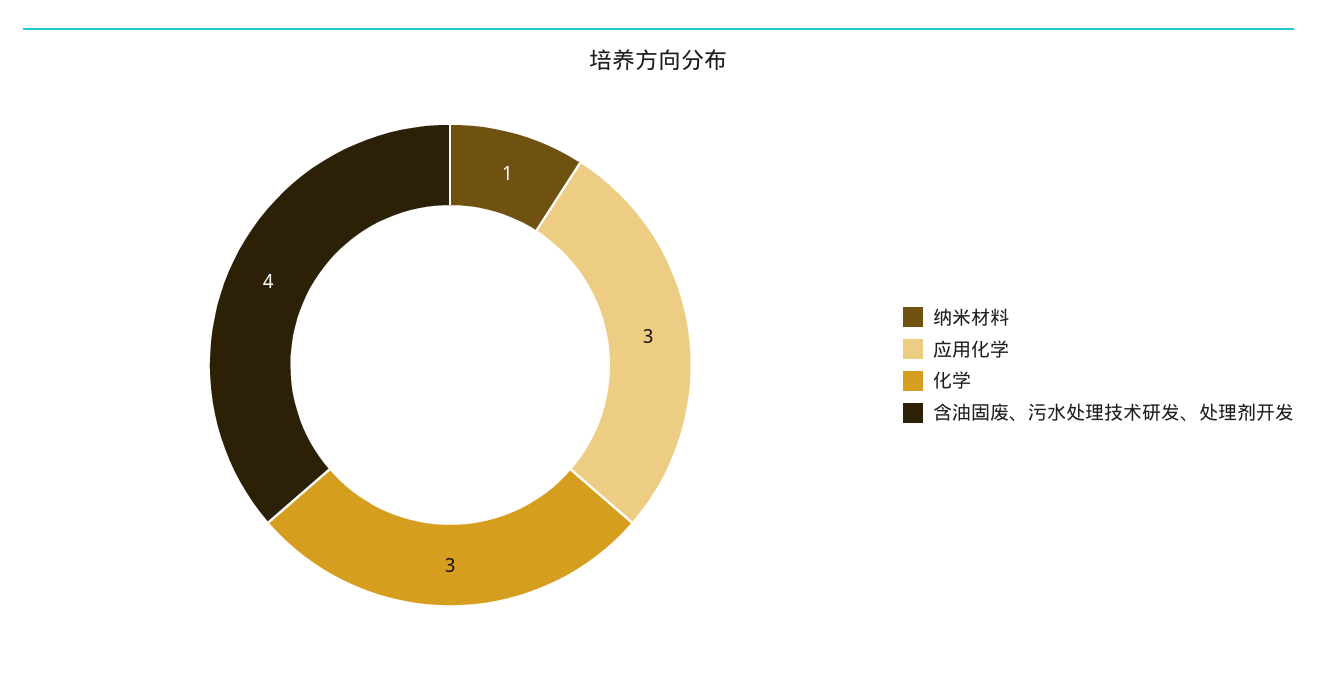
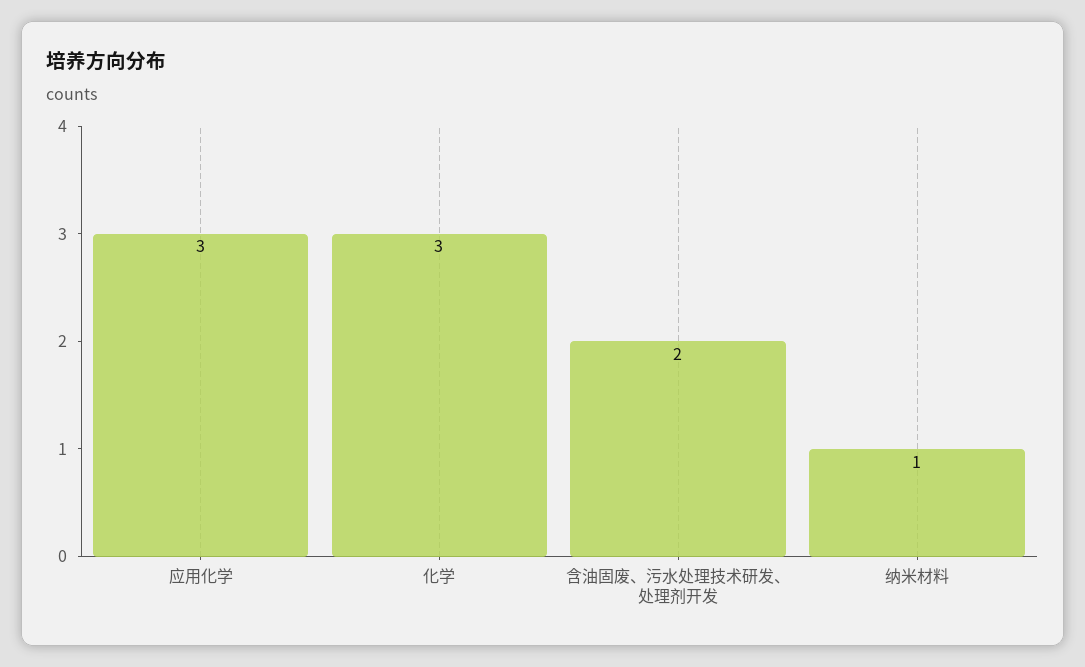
  {
    "纳米材料": 1,
    "应用化学": 3,
    "化学": 3,
-   "含油固废、污水处理技术研发、处理剂开发": 4
+   "含油固废、污水处理技术研发、处理剂开发": 2
  }

